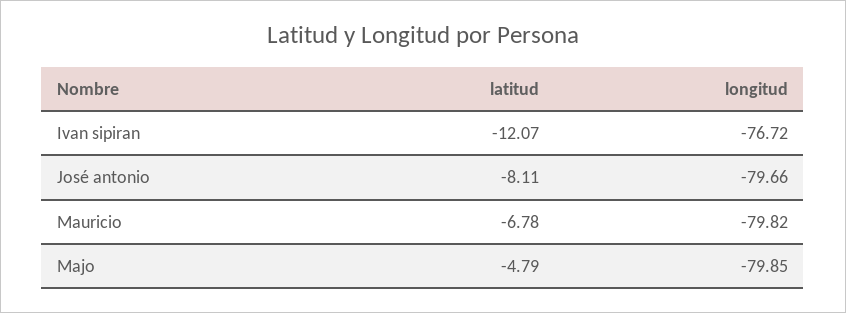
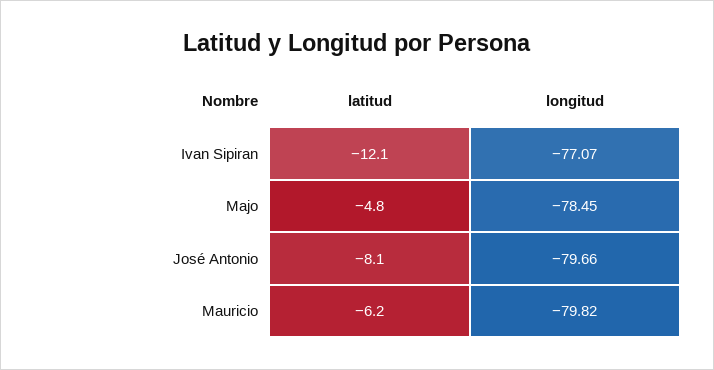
  {
    "latitud": {
      "Ivan sipiran": -12.07,
      "José antonio": -8.11,
-     "Mauricio": -6.78,
+     "Mauricio": -6.2,
      "Majo": -4.79
    },
    "longitud": {
-     "Ivan sipiran": -76.72,
+     "Ivan sipiran": -77.07,
      "José antonio": -79.66,
      "Mauricio": -79.82,
-     "Majo": -79.85
+     "Majo": -78.45
    }
  }

